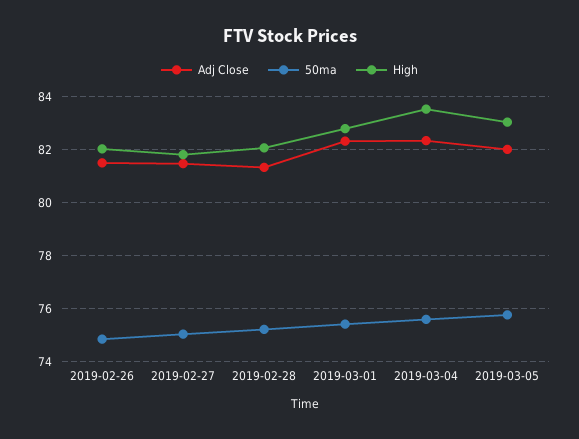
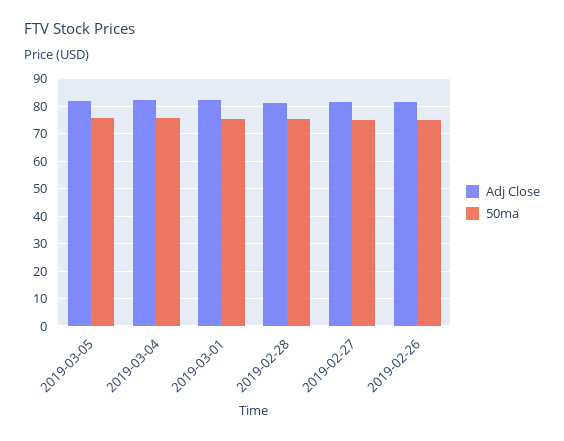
  {
    "Adj Close": {
      "2019-02-26": 81.5,
      "2019-02-27": 81.5,
      "2019-02-28": 81.25,
      "2019-03-01": 82.25,
      "2019-03-04": 82.25,
      "2019-03-05": 82
    },
    "50ma": {
      "2019-02-26": 74.75,
      "2019-02-27": 75,
      "2019-02-28": 75.25,
      "2019-03-01": 75.5,
      "2019-03-04": 75.5,
      "2019-03-05": 75.75
-   },
+   }
-   "High": {
-     "2019-02-26": 82,
-     "2019-02-27": 81.75,
-     "2019-02-28": 82,
-     "2019-03-01": 82.75,
-     "2019-03-04": 83.5,
-     "2019-03-05": 83
-   }
  }

